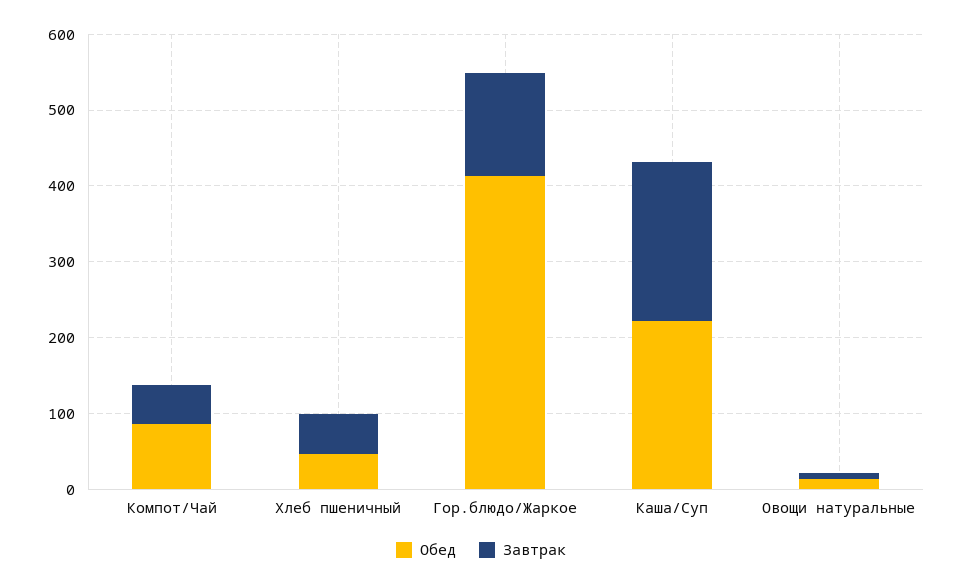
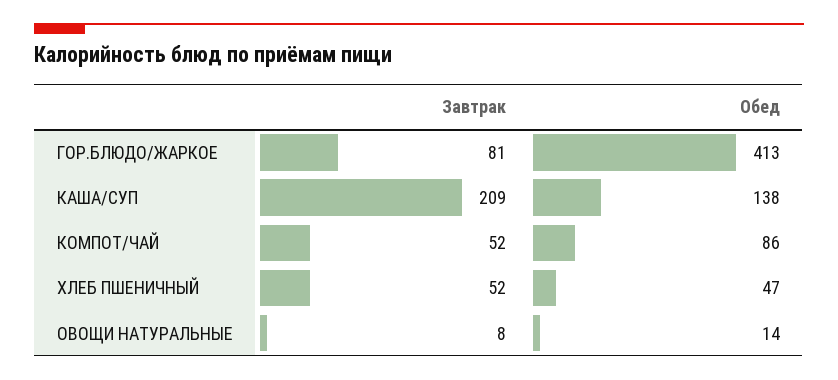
  {
    "Обед": {
      "Компот/Чай": 86,
      "Хлеб пшеничный": 47,
      "Гор.блюдо/Жаркое": 413,
-     "Каша/Суп": 220,
+     "Каша/Суп": 138,
      "Овощи натуральные": 14
    },
    "Завтрак": {
      "Компот/Чай": 52,
      "Хлеб пшеничный": 52,
-     "Гор.блюдо/Жаркое": 140,
+     "Гор.блюдо/Жаркое": 81,
      "Каша/Суп": 209,
      "Овощи натуральные": 8
    }
  }

